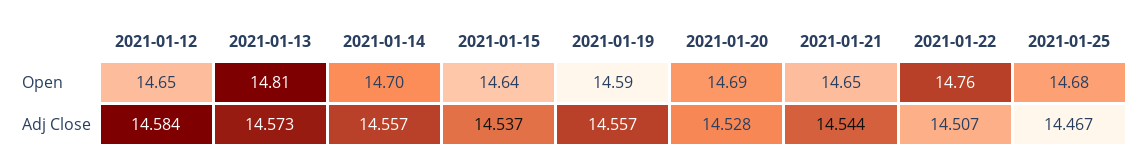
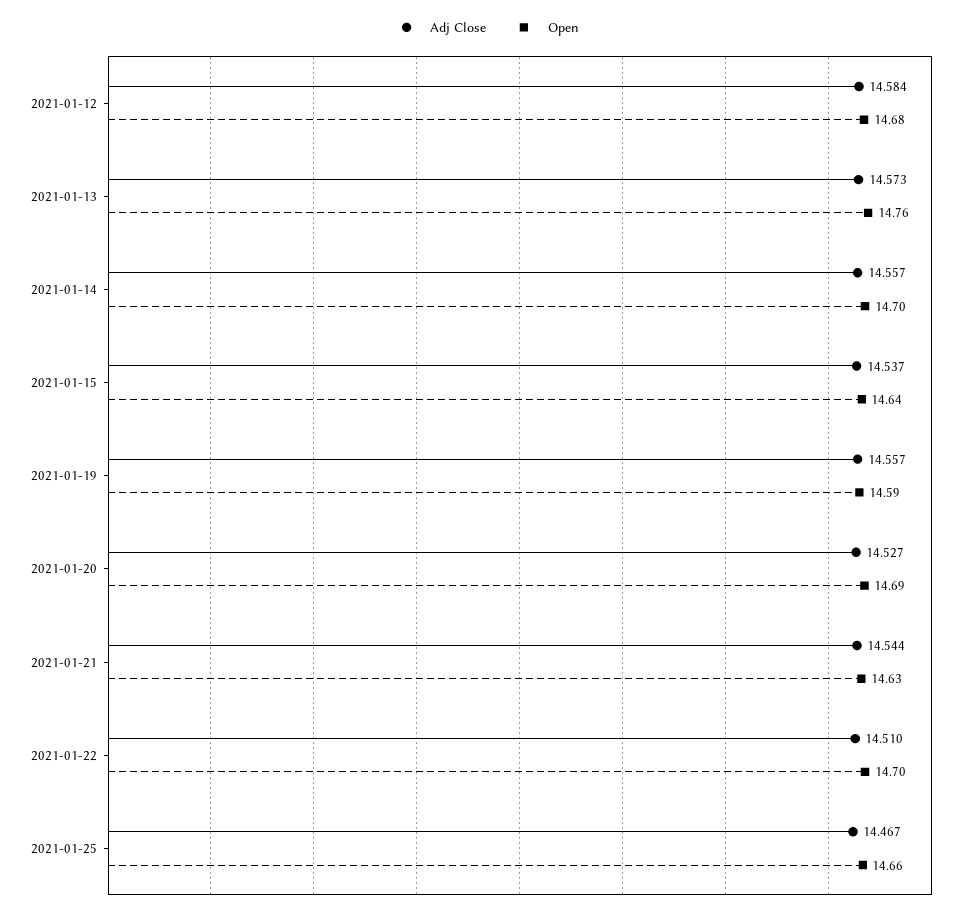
  {
    "Open": {
-     "2021-01-12": 14.65,
+     "2021-01-12": 14.68,
-     "2021-01-13": 14.81,
+     "2021-01-13": 14.76,
      "2021-01-14": 14.7,
      "2021-01-15": 14.64,
      "2021-01-19": 14.59,
      "2021-01-20": 14.69,
-     "2021-01-21": 14.65,
+     "2021-01-21": 14.63,
-     "2021-01-22": 14.76,
+     "2021-01-22": 14.7,
-     "2021-01-25": 14.68
+     "2021-01-25": 14.66
    },
    "Adj Close": {
      "2021-01-12": 14.584,
      "2021-01-13": 14.573,
      "2021-01-14": 14.557,
      "2021-01-15": 14.537,
      "2021-01-19": 14.557,
-     "2021-01-20": 14.528,
+     "2021-01-20": 14.527,
      "2021-01-21": 14.544,
-     "2021-01-22": 14.507,
+     "2021-01-22": 14.51,
      "2021-01-25": 14.467
    }
  }

